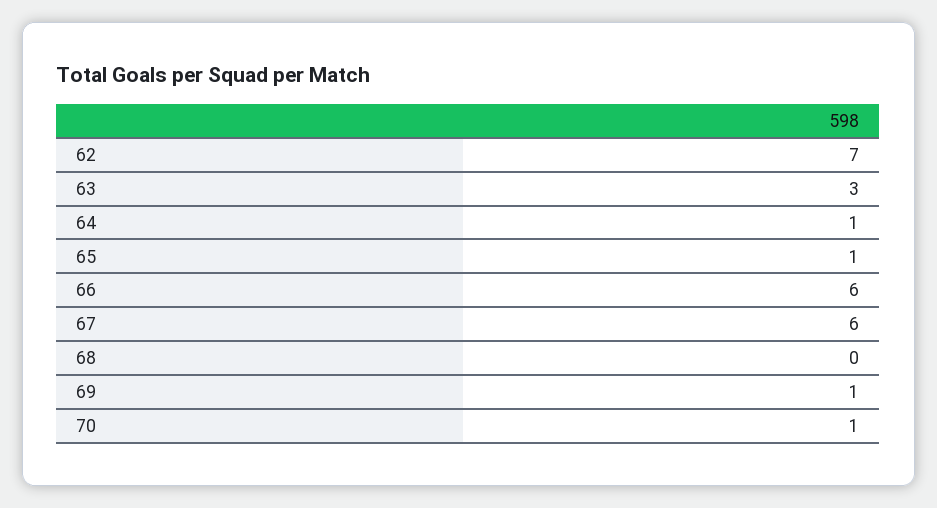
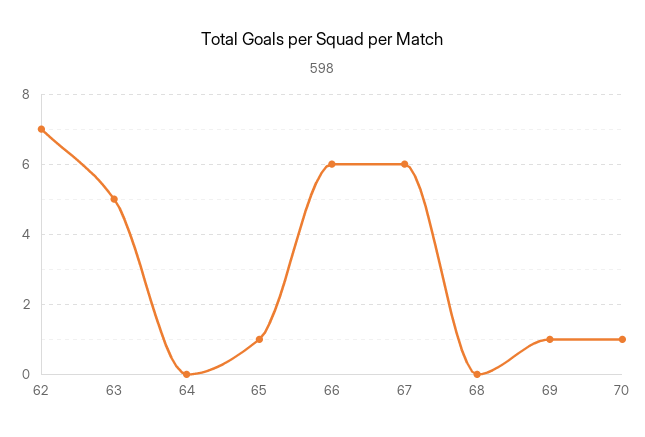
  {
    "62": 7,
-   "63": 3,
+   "63": 5,
-   "64": 1,
+   "64": 0,
    "65": 1,
    "66": 6,
    "67": 6,
    "68": 0,
    "69": 1,
    "70": 1
  }

